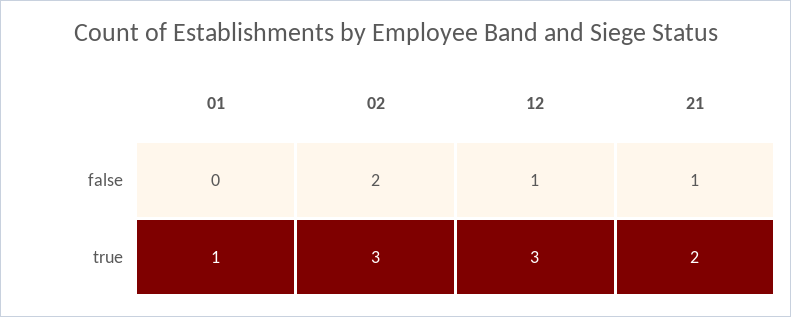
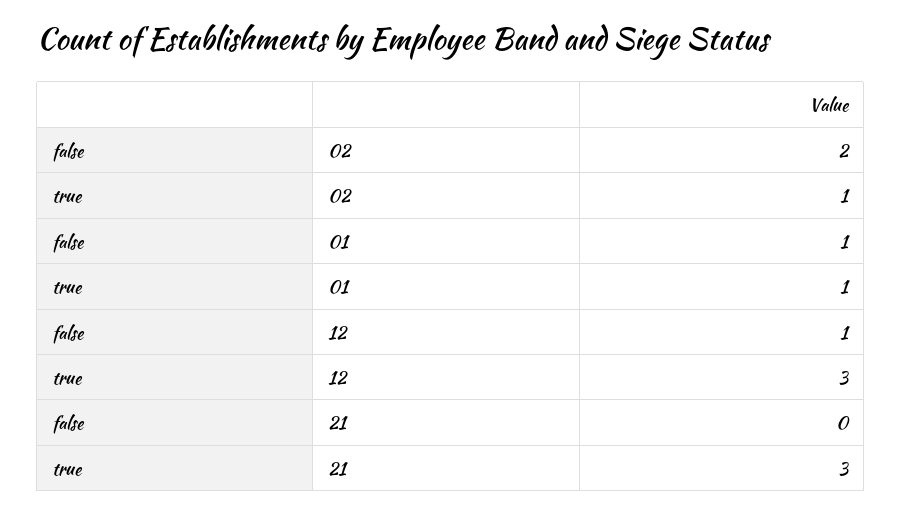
  {
    "01": {
-     "false": 0,
+     "false": 1,
      "true": 1
    },
    "02": {
      "false": 2,
-     "true": 3
+     "true": 1
    },
    "12": {
      "false": 1,
      "true": 3
    },
    "21": {
-     "false": 1,
+     "false": 0,
-     "true": 2
+     "true": 3
    }
  }

